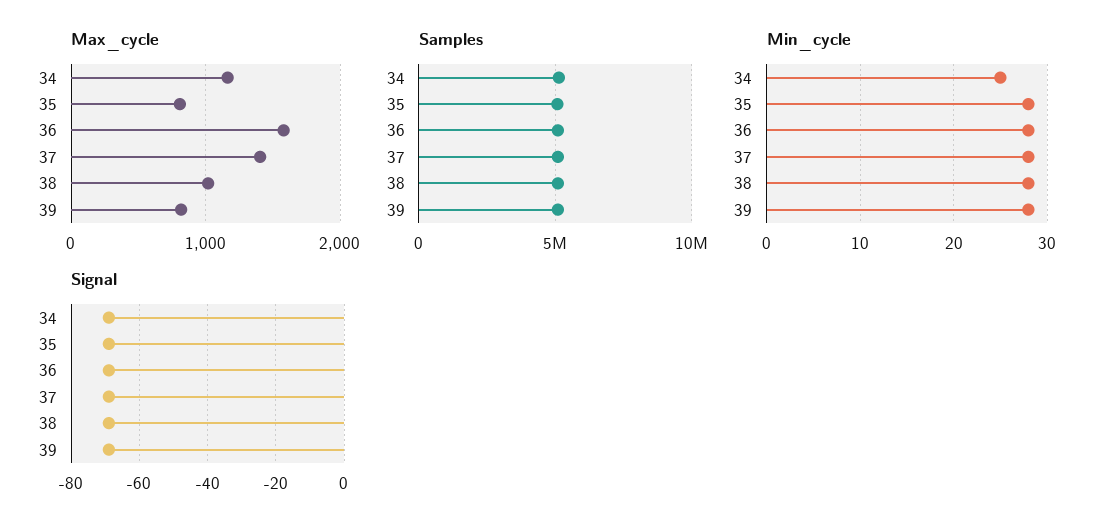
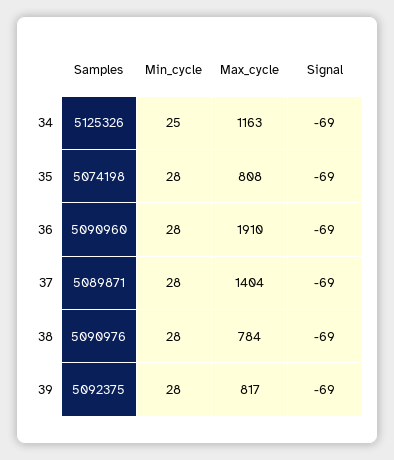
  {
    "Max_cycle": {
      "34": 1163,
      "35": 808,
-     "36": 1600,
+     "36": 1910,
      "37": 1404,
-     "38": 1000,
+     "38": 784,
      "39": 817
    },
    "Samples": {
      "34": 5125326,
      "35": 5074198,
      "36": 5090960,
      "37": 5089871,
      "38": 5090976,
      "39": 5092375
    },
    "Min_cycle": {
      "34": 25,
      "35": 28,
      "36": 28,
      "37": 28,
      "38": 28,
      "39": 28
    },
    "Signal": {
      "34": -69,
      "35": -69,
      "36": -69,
      "37": -69,
      "38": -69,
      "39": -69
    }
  }

